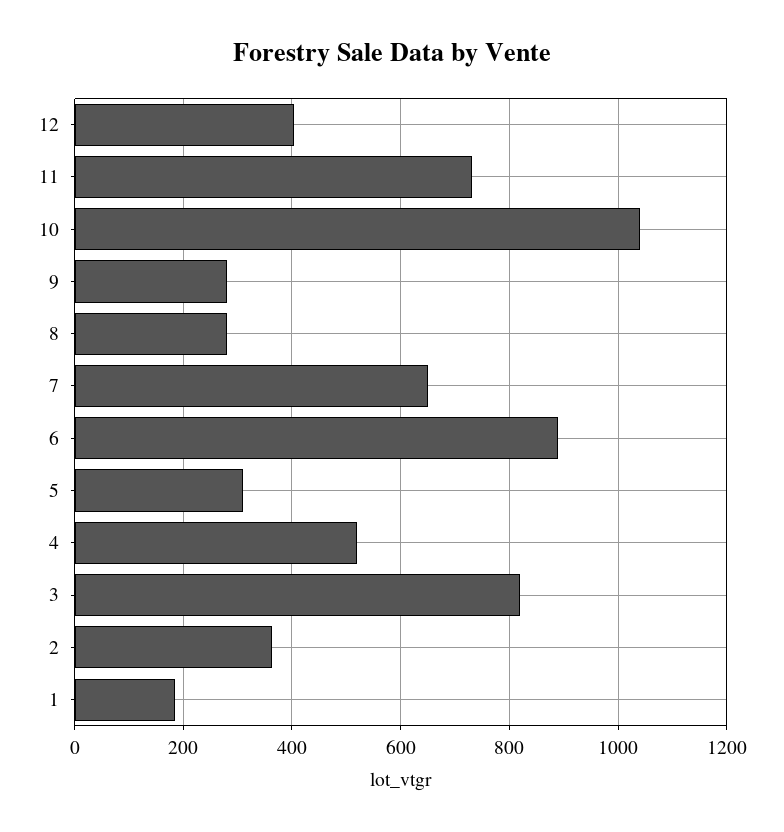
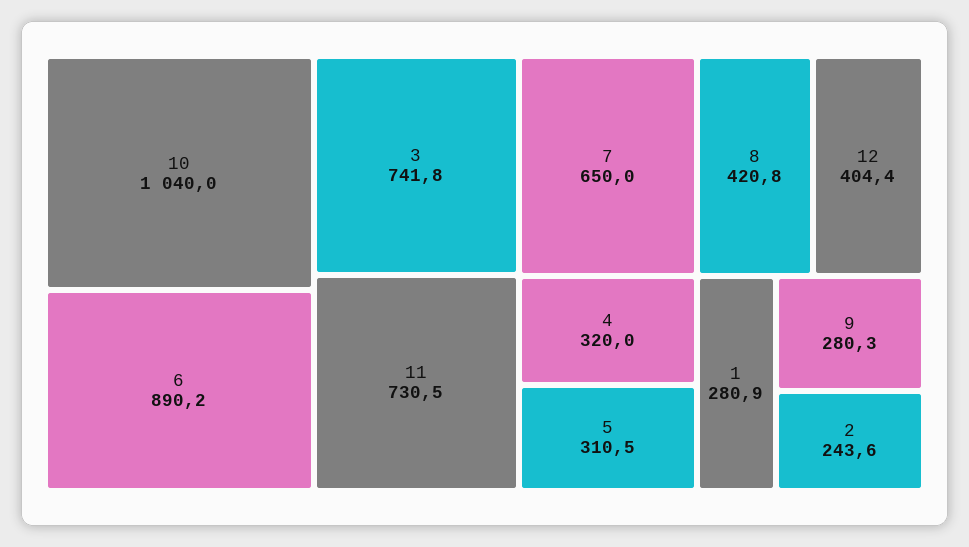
  {
    "12": 404.4,
    "11": 730.5,
    "10": 1040,
    "9": 280.3,
-   "8": 280,
+   "8": 420.8,
    "7": 650,
    "6": 890.2,
    "5": 310.5,
-   "4": 520,
+   "4": 320,
-   "3": 820,
+   "3": 741.8,
-   "2": 360,
+   "2": 243.6,
-   "1": 180
+   "1": 280.9
  }

